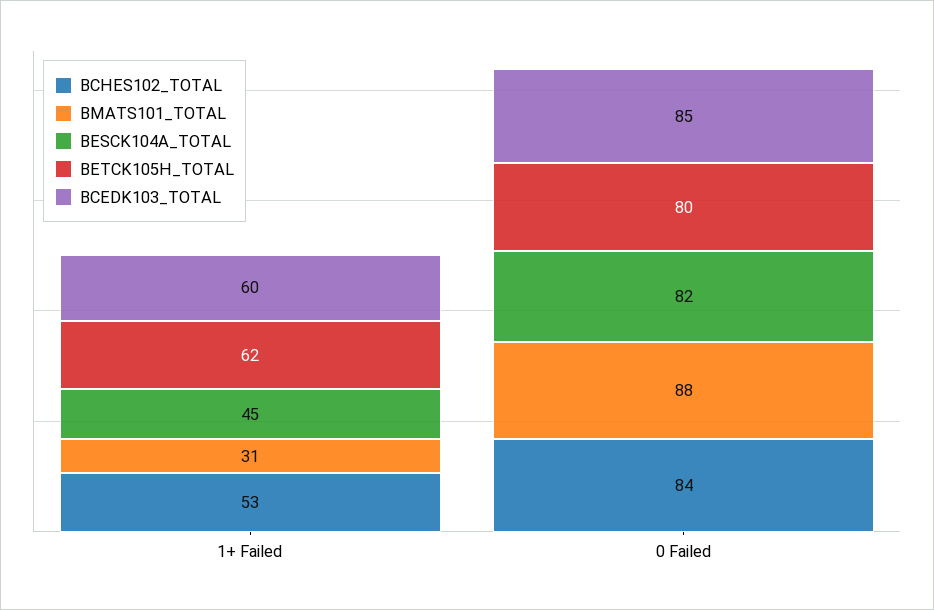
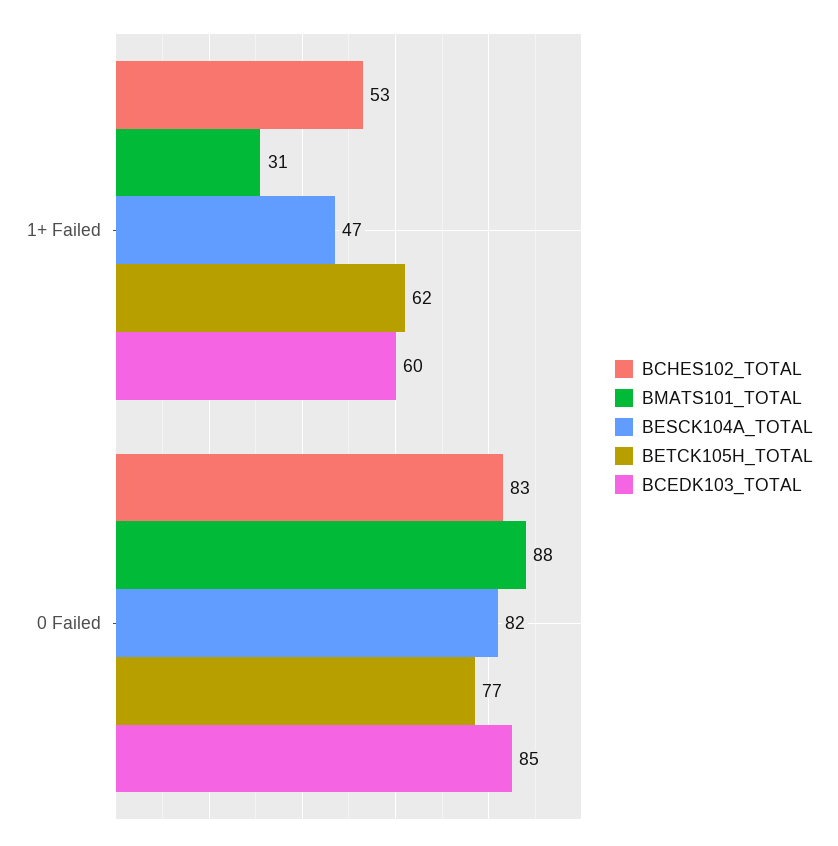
  {
    "BCHES102_TOTAL": {
      "1+ Failed": 53,
-     "0 Failed": 84
+     "0 Failed": 83
    },
    "BMATS101_TOTAL": {
      "1+ Failed": 31,
      "0 Failed": 88
    },
    "BESCK104A_TOTAL": {
-     "1+ Failed": 45,
+     "1+ Failed": 47,
      "0 Failed": 82
    },
    "BETCK105H_TOTAL": {
      "1+ Failed": 62,
-     "0 Failed": 80
+     "0 Failed": 77
    },
    "BCEDK103_TOTAL": {
      "1+ Failed": 60,
      "0 Failed": 85
    }
  }

